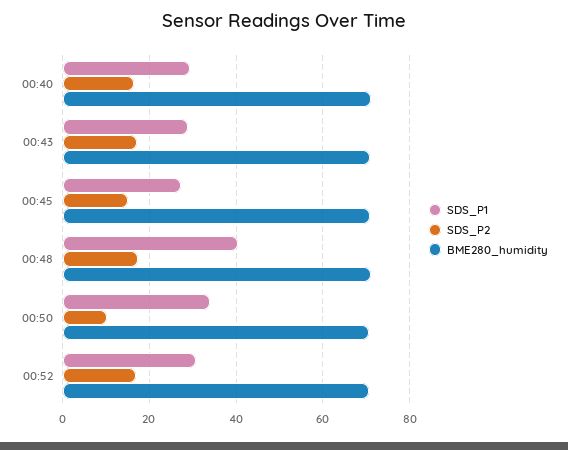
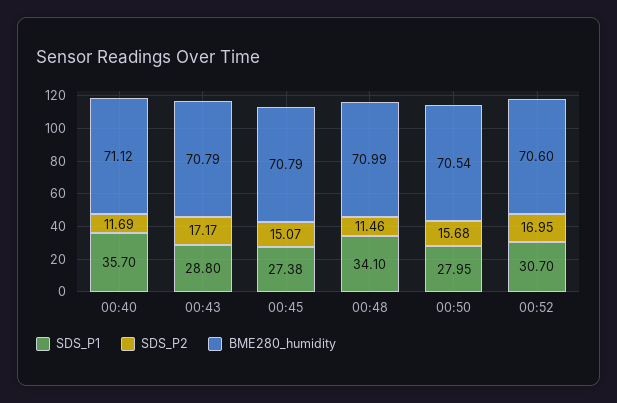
  {
    "SDS_P1": {
-     "00:40": 30,
+     "00:40": 35.7,
      "00:43": 28.8,
      "00:45": 27.38,
-     "00:48": 40,
+     "00:48": 34.1,
-     "00:50": 34,
+     "00:50": 27.95,
      "00:52": 30.7
    },
    "SDS_P2": {
-     "00:40": 16,
+     "00:40": 11.69,
      "00:43": 17.17,
      "00:45": 15.07,
-     "00:48": 18,
+     "00:48": 11.46,
-     "00:50": 10,
+     "00:50": 15.68,
      "00:52": 16.95
    },
    "BME280_humidity": {
      "00:40": 71.12,
      "00:43": 70.79,
      "00:45": 70.79,
      "00:48": 70.99,
      "00:50": 70.54,
      "00:52": 70.6
    }
  }

